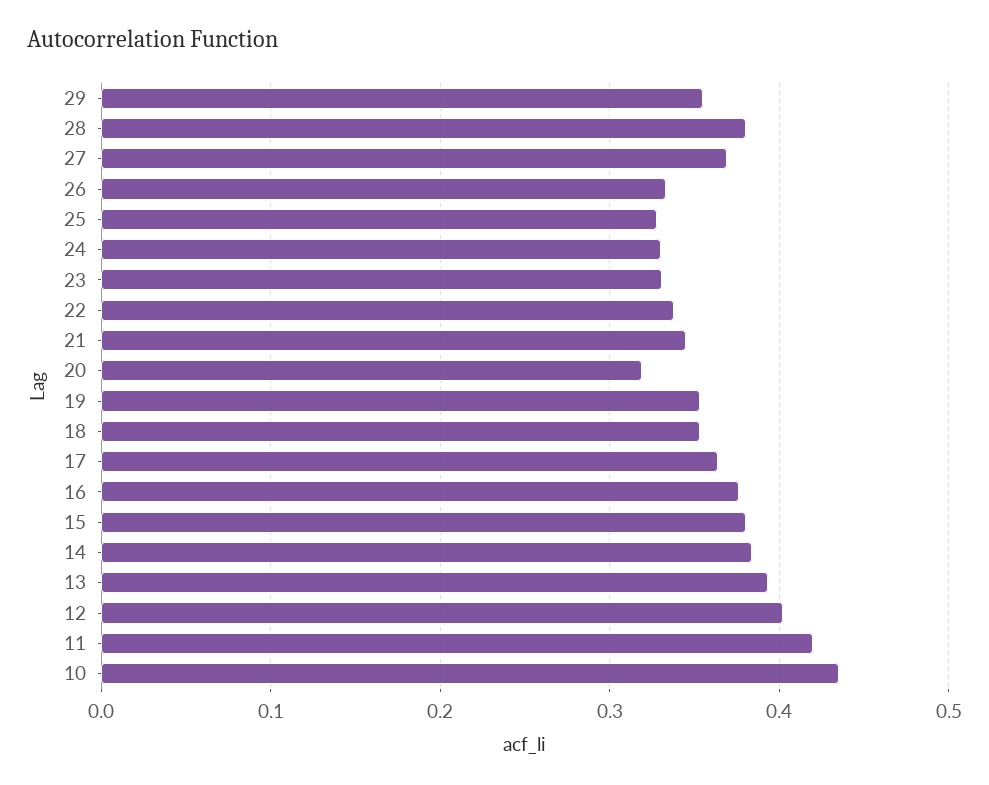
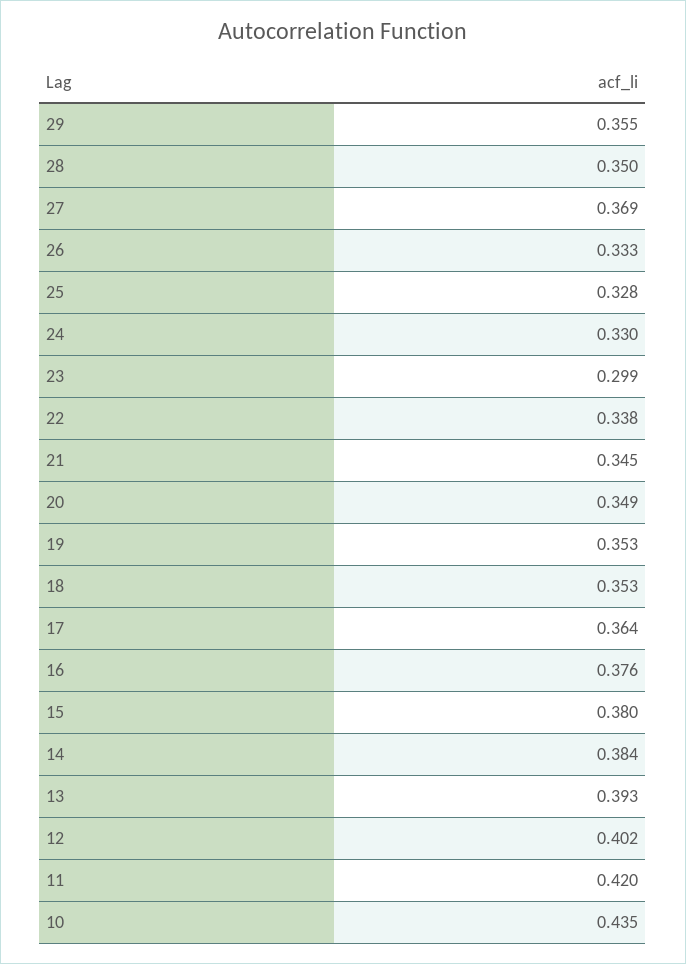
  {
    "29": 0.355,
-   "28": 0.38,
+   "28": 0.35,
    "27": 0.369,
    "26": 0.333,
    "25": 0.328,
    "24": 0.33,
-   "23": 0.33,
+   "23": 0.299,
    "22": 0.338,
    "21": 0.345,
-   "20": 0.32,
+   "20": 0.349,
    "19": 0.353,
    "18": 0.353,
    "17": 0.364,
    "16": 0.376,
    "15": 0.38,
    "14": 0.384,
    "13": 0.393,
    "12": 0.402,
    "11": 0.42,
    "10": 0.435
  }

